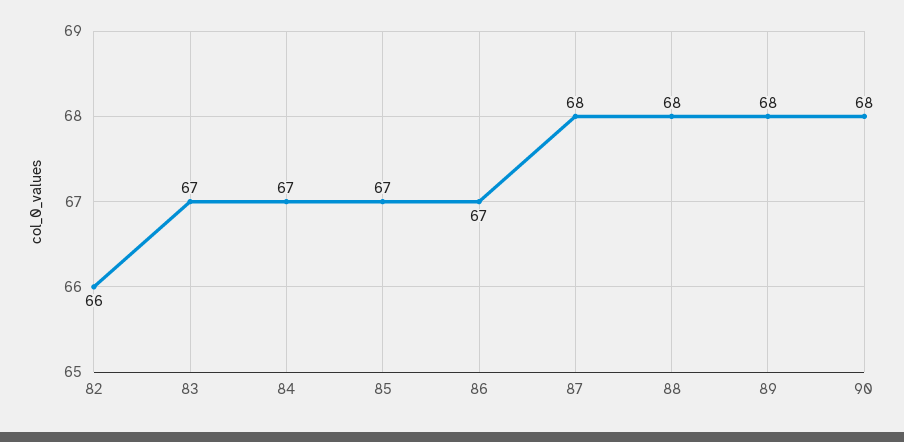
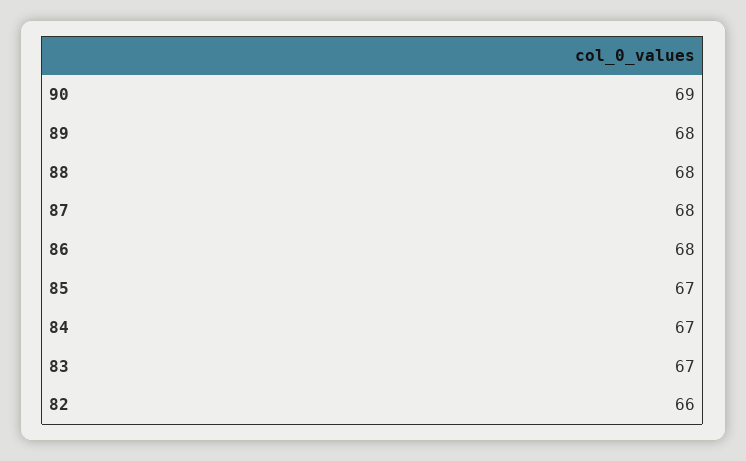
  {
    "82": 66,
    "83": 67,
    "84": 67,
    "85": 67,
-   "86": 67,
+   "86": 68,
    "87": 68,
    "88": 68,
    "89": 68,
-   "90": 68
+   "90": 69
  }

